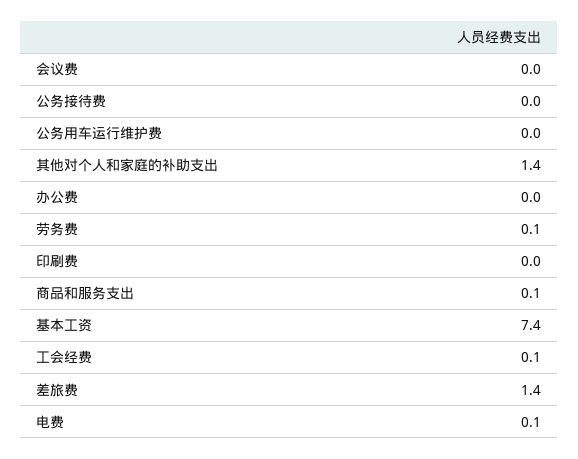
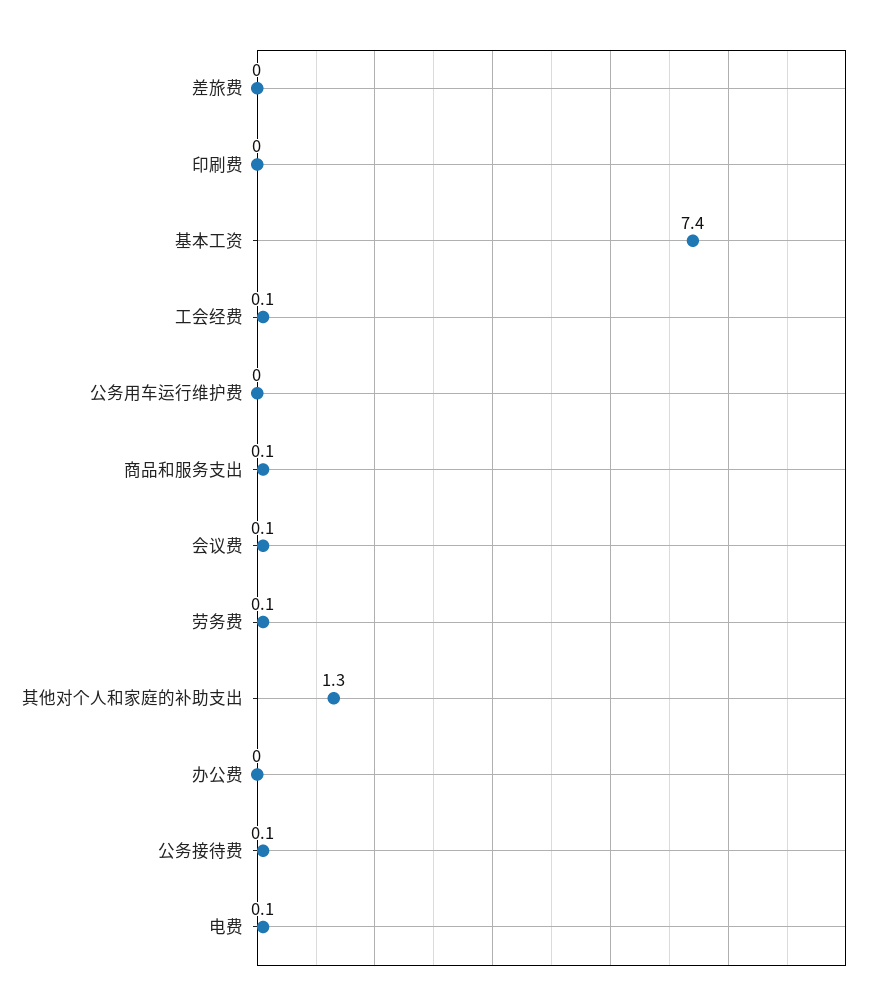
  {
-   "会议费": 0,
+   "会议费": 0.1,
-   "公务接待费": 0,
+   "公务接待费": 0.1,
    "公务用车运行维护费": 0,
-   "其他对个人和家庭的补助支出": 1.4,
+   "其他对个人和家庭的补助支出": 1.3,
    "办公费": 0,
    "劳务费": 0.1,
    "印刷费": 0,
    "商品和服务支出": 0.1,
    "基本工资": 7.4,
    "工会经费": 0.1,
-   "差旅费": 1.4,
+   "差旅费": 0,
    "电费": 0.1
  }

